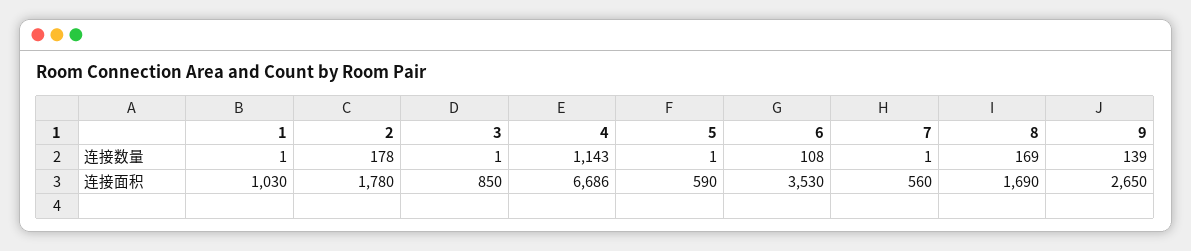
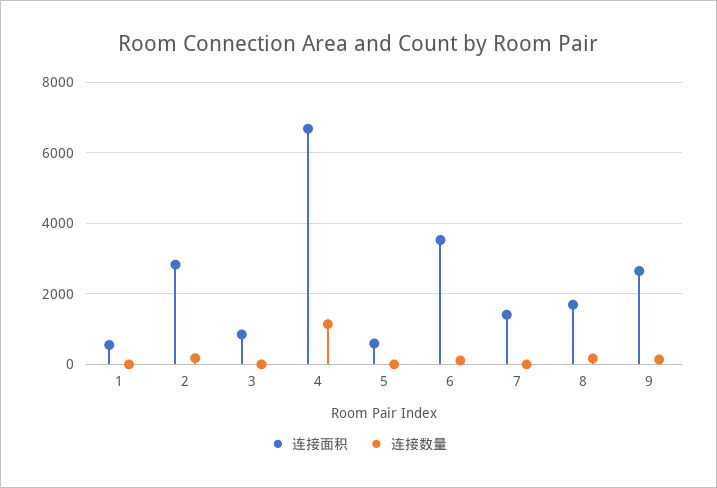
  {
    "连接数量": {
      "1": 1,
      "2": 178,
      "3": 1,
      "4": 1143,
      "5": 1,
      "6": 108,
      "7": 1,
      "8": 169,
      "9": 139
    },
    "连接面积": {
-     "1": 1030,
+     "1": 600,
-     "2": 1780,
+     "2": 2800,
      "3": 850,
      "4": 6686,
      "5": 590,
      "6": 3530,
-     "7": 560,
+     "7": 1400,
      "8": 1690,
      "9": 2650
    }
  }

